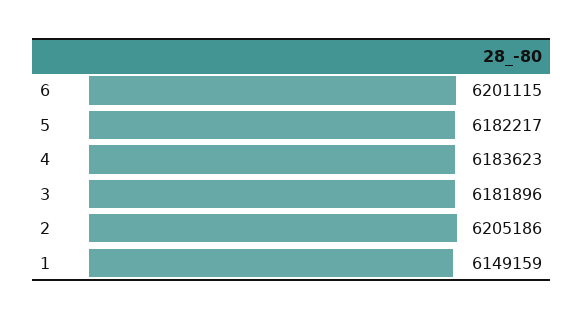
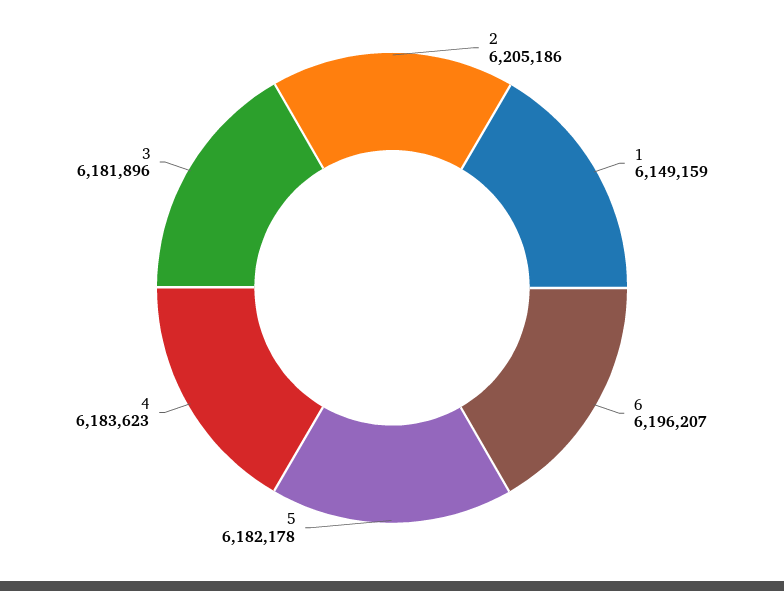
  {
-   "6": 6201115,
+   "6": 6196207,
-   "5": 6182217,
+   "5": 6182178,
    "4": 6183623,
    "3": 6181896,
    "2": 6205186,
    "1": 6149159
  }

